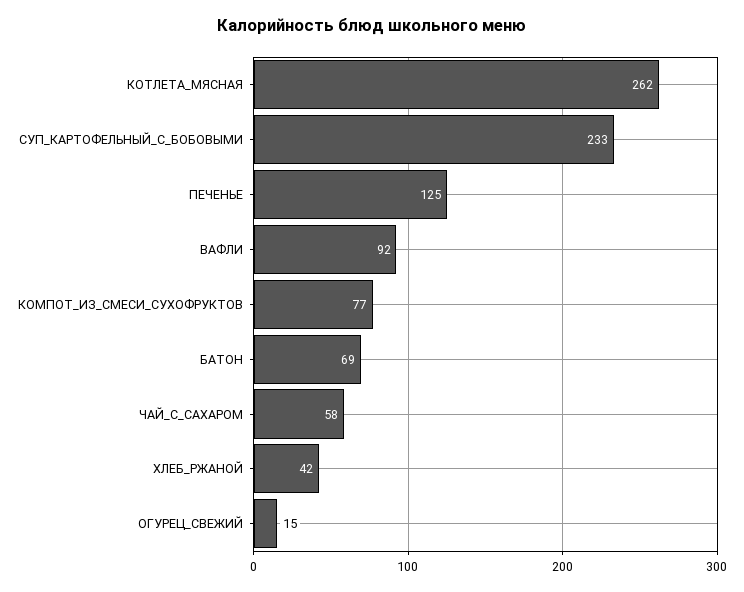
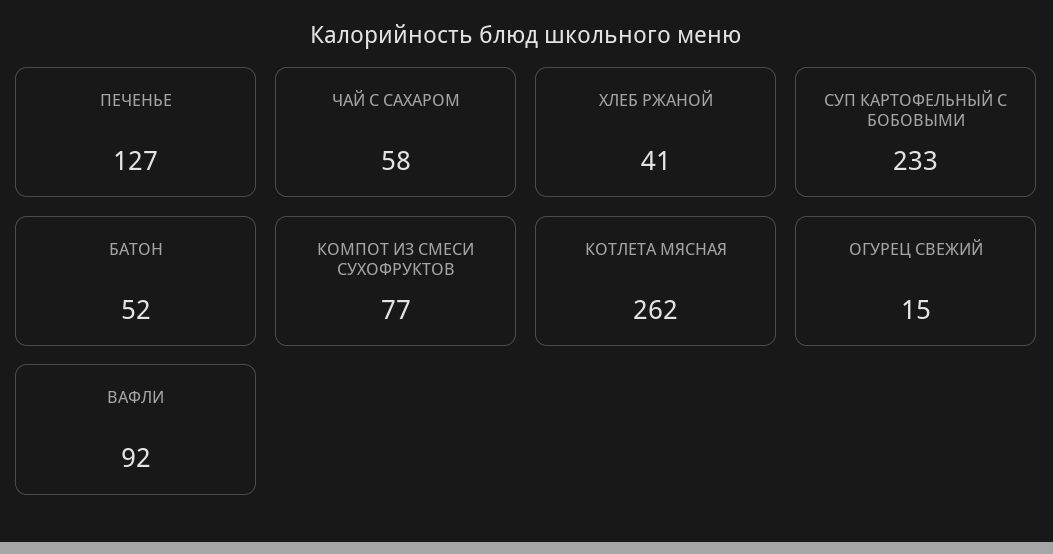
  {
    "КОТЛЕТА_МЯСНАЯ": 262,
    "СУП_КАРТОФЕЛЬНЫЙ_С_БОБОВЫМИ": 233,
-   "ПЕЧЕНЬЕ": 125,
+   "ПЕЧЕНЬЕ": 127,
    "ВАФЛИ": 92,
    "КОМПОТ_ИЗ_СМЕСИ_СУХОФРУКТОВ": 77,
-   "БАТОН": 69,
+   "БАТОН": 52,
    "ЧАЙ_С_САХАРОМ": 58,
-   "ХЛЕБ_РЖАНОЙ": 42,
+   "ХЛЕБ_РЖАНОЙ": 41,
    "ОГУРЕЦ_СВЕЖИЙ": 15
  }

